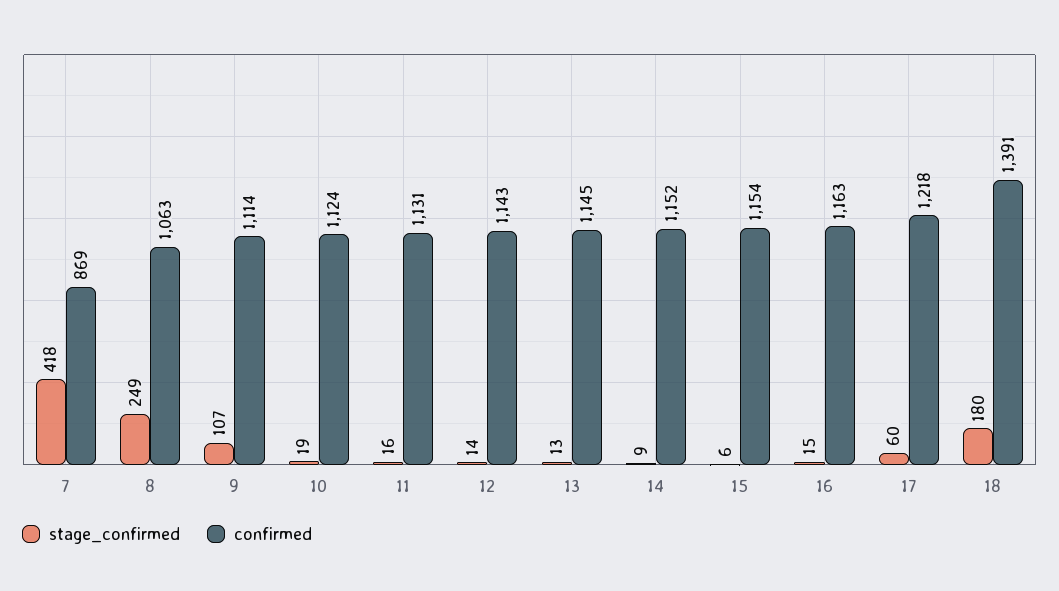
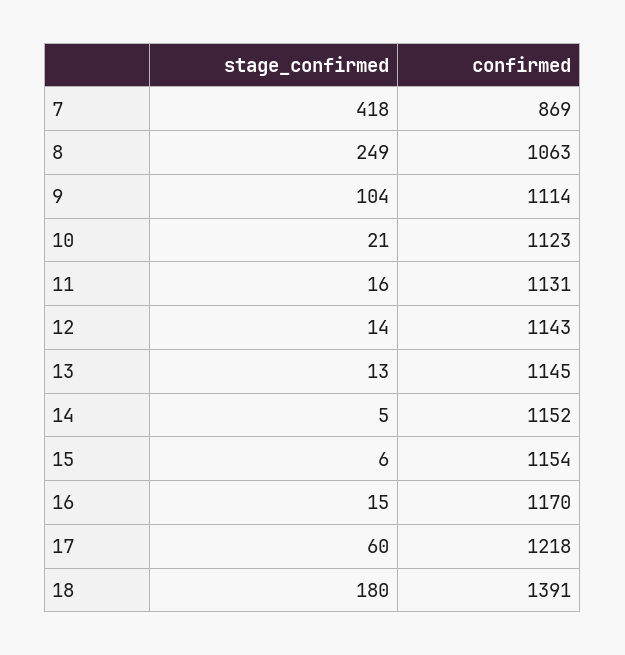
  {
    "stage_confirmed": {
      "7": 418,
      "8": 249,
-     "9": 107,
+     "9": 104,
-     "10": 19,
+     "10": 21,
      "11": 16,
      "12": 14,
      "13": 13,
-     "14": 9,
+     "14": 5,
      "15": 6,
      "16": 15,
      "17": 60,
      "18": 180
    },
    "confirmed": {
      "7": 869,
      "8": 1063,
      "9": 1114,
-     "10": 1124,
+     "10": 1123,
      "11": 1131,
      "12": 1143,
      "13": 1145,
      "14": 1152,
      "15": 1154,
-     "16": 1163,
+     "16": 1170,
      "17": 1218,
      "18": 1391
    }
  }

